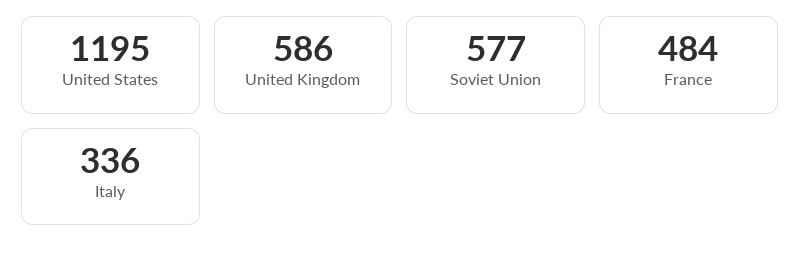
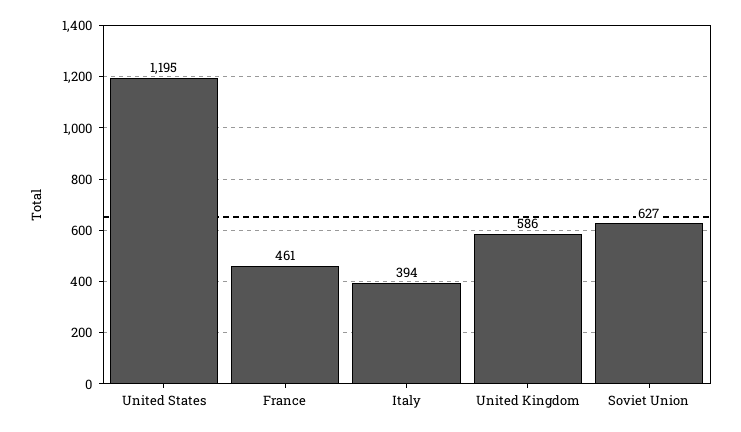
  {
    "United States": 1195,
    "United Kingdom": 586,
-   "Soviet Union": 577,
+   "Soviet Union": 627,
-   "France": 484,
+   "France": 461,
-   "Italy": 336
+   "Italy": 394
  }

